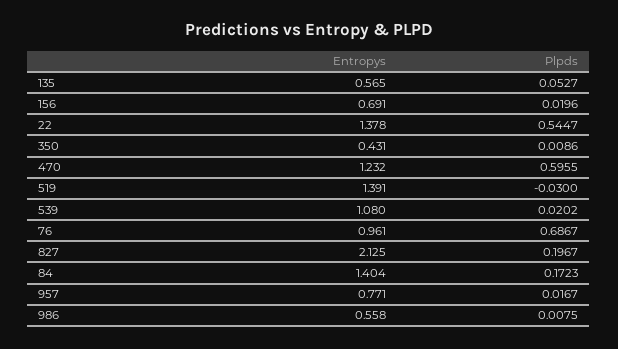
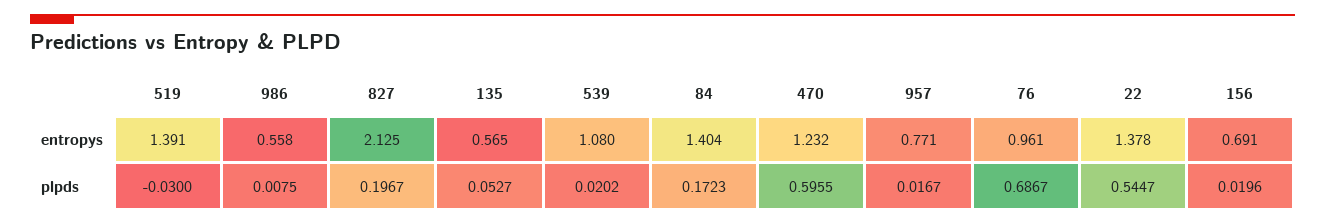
  {
    "Entropys": {
      "135": 0.565,
      "156": 0.691,
      "22": 1.378,
-     "350": 0.431,
      "470": 1.232,
      "519": 1.391,
      "539": 1.08,
      "76": 0.961,
      "827": 2.125,
      "84": 1.404,
      "957": 0.771,
      "986": 0.558
    },
    "Plpds": {
      "135": 0.0527,
      "156": 0.0196,
      "22": 0.5447,
-     "350": 0.0086,
      "470": 0.5955,
      "519": -0.03,
      "539": 0.0202,
      "76": 0.6867,
      "827": 0.1967,
      "84": 0.1723,
      "957": 0.0167,
      "986": 0.0075
    }
  }

